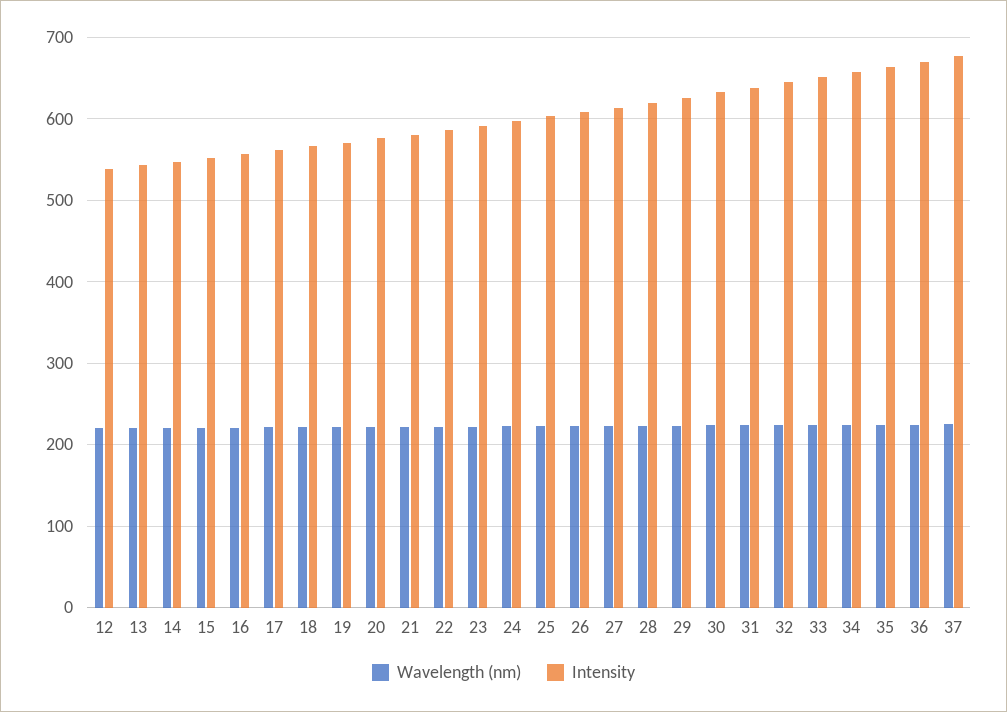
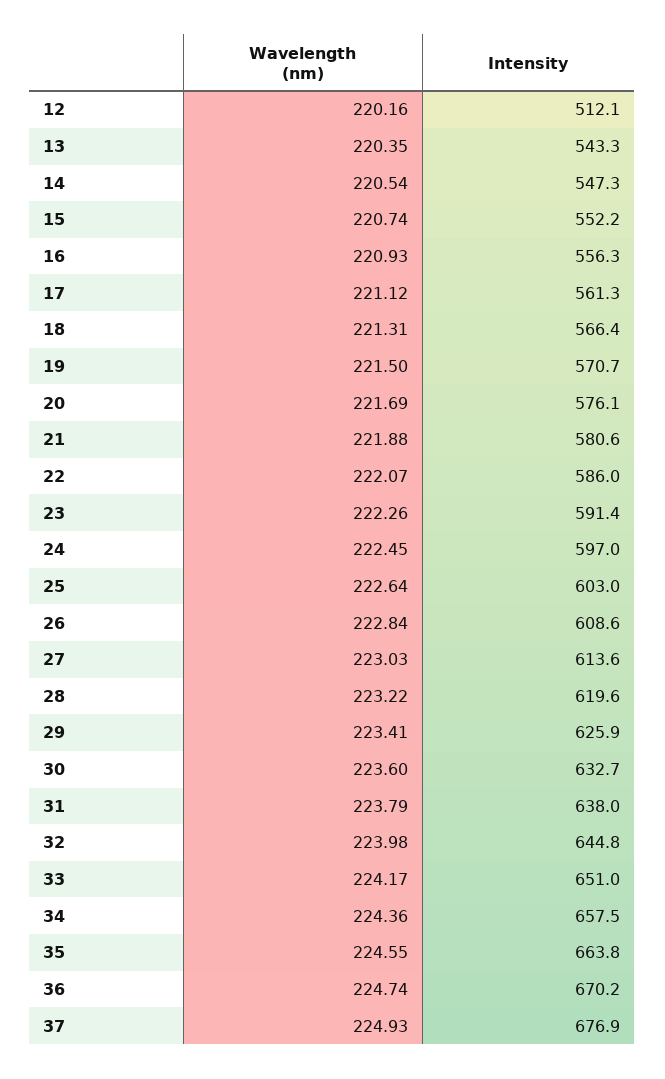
  {
    "Wavelength (nm)": {
      "12": 220.16,
      "13": 220.35,
      "14": 220.54,
      "15": 220.74,
      "16": 220.93,
      "17": 221.12,
      "18": 221.31,
      "19": 221.5,
      "20": 221.69,
      "21": 221.88,
      "22": 222.07,
      "23": 222.26,
      "24": 222.45,
      "25": 222.64,
      "26": 222.84,
      "27": 223.03,
      "28": 223.22,
      "29": 223.41,
      "30": 223.6,
      "31": 223.79,
      "32": 223.98,
      "33": 224.17,
      "34": 224.36,
      "35": 224.55,
      "36": 224.74,
      "37": 224.93
    },
    "Intensity": {
-     "12": 540,
+     "12": 512.1,
      "13": 543.3,
      "14": 547.3,
      "15": 552.2,
      "16": 556.3,
      "17": 561.3,
      "18": 566.4,
      "19": 570.7,
      "20": 576.1,
      "21": 580.6,
      "22": 586,
      "23": 591.4,
      "24": 597,
      "25": 603,
      "26": 608.6,
      "27": 613.6,
      "28": 619.6,
      "29": 625.9,
      "30": 632.7,
      "31": 638,
      "32": 644.8,
      "33": 651,
      "34": 657.5,
      "35": 663.8,
      "36": 670.2,
      "37": 676.9
    }
  }

